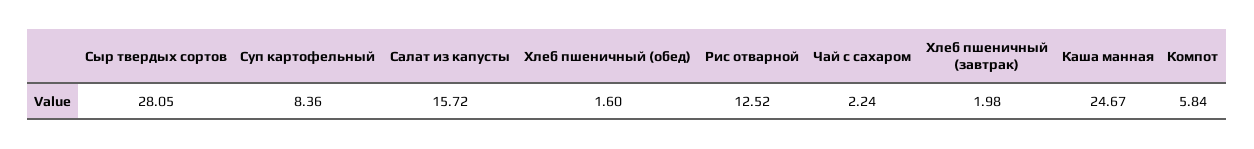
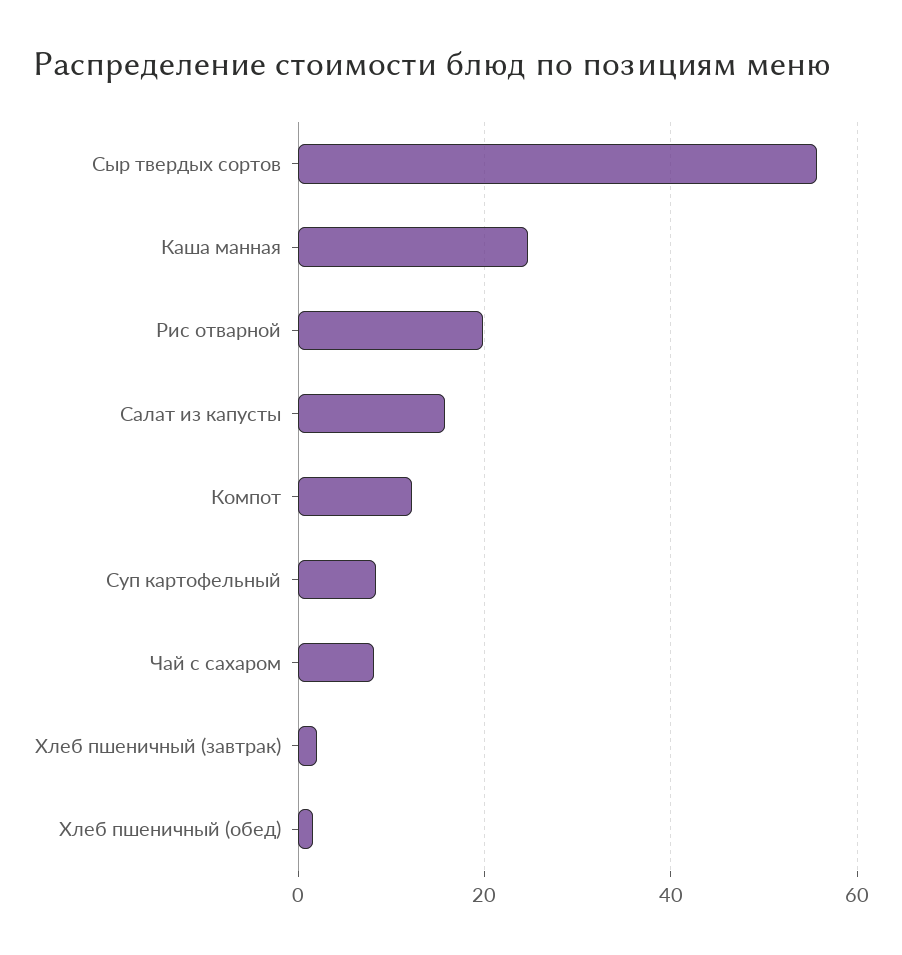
  {
-   "Сыр твердых сортов": 28.05,
+   "Сыр твердых сортов": 56,
    "Суп картофельный": 8.36,
    "Салат из капусты": 15.72,
    "Хлеб пшеничный (обед)": 1.6,
-   "Рис отварной": 12.52,
+   "Рис отварной": 20,
-   "Чай с сахаром": 2.24,
+   "Чай с сахаром": 8,
    "Хлеб пшеничный (завтрак)": 1.98,
    "Каша манная": 24.67,
-   "Компот": 5.84
+   "Компот": 12
  }

